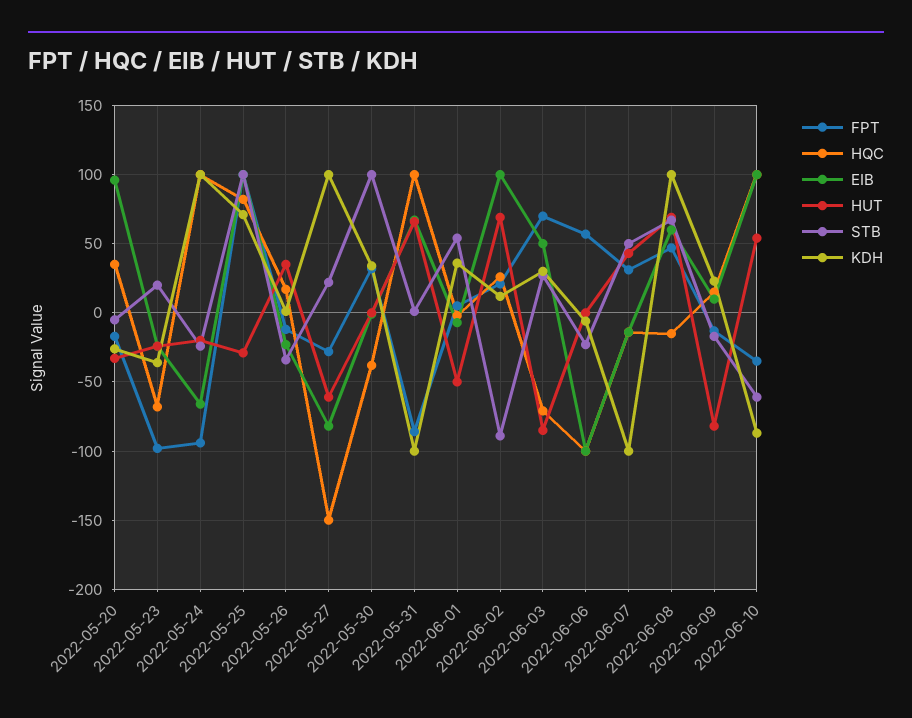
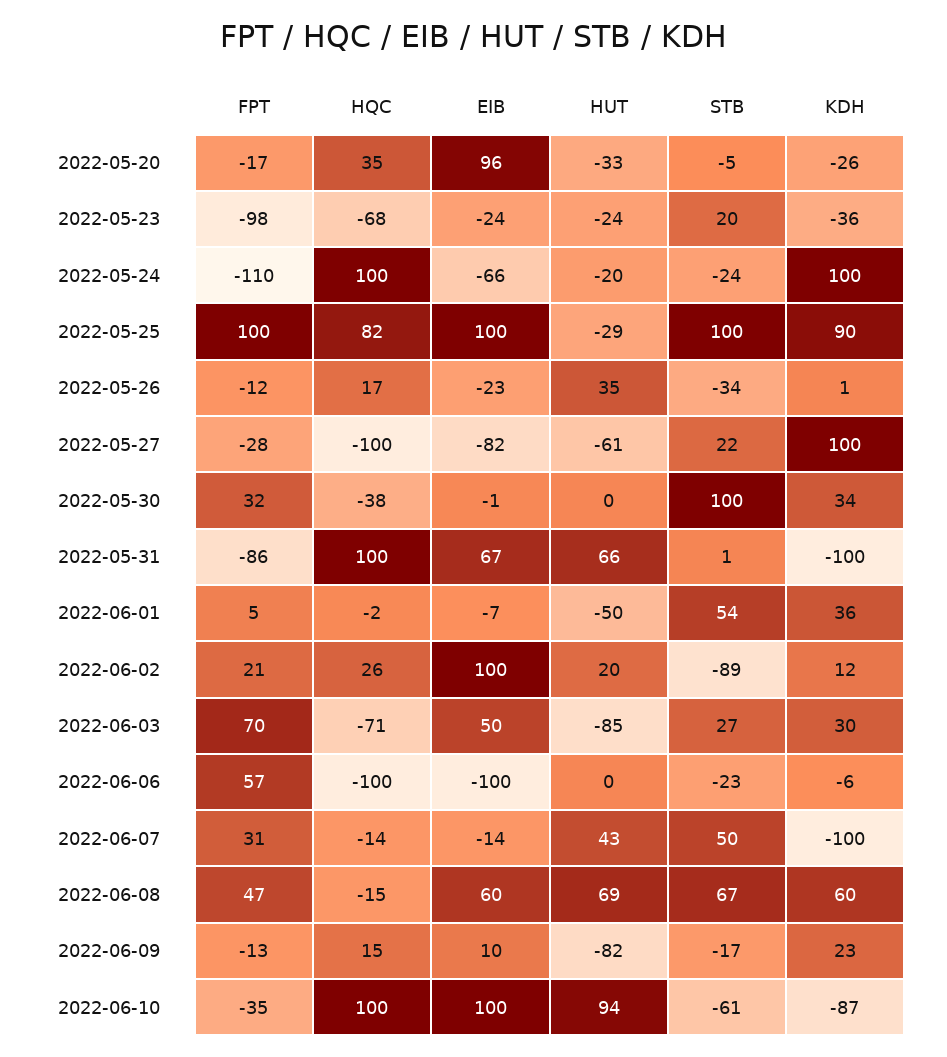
  {
    "FPT": {
      "2022-05-20": -17,
      "2022-05-23": -98,
-     "2022-05-24": -95,
+     "2022-05-24": -110,
      "2022-05-25": 100,
      "2022-05-26": -12,
      "2022-05-27": -28,
      "2022-05-30": 32,
      "2022-05-31": -86,
      "2022-06-01": 5,
      "2022-06-02": 21,
      "2022-06-03": 70,
      "2022-06-06": 57,
      "2022-06-07": 31,
      "2022-06-08": 47,
      "2022-06-09": -13,
      "2022-06-10": -35
    },
    "HQC": {
      "2022-05-20": 35,
      "2022-05-23": -68,
      "2022-05-24": 100,
      "2022-05-25": 82,
      "2022-05-26": 17,
-     "2022-05-27": -150,
+     "2022-05-27": -100,
      "2022-05-30": -38,
      "2022-05-31": 100,
      "2022-06-01": -2,
      "2022-06-02": 26,
      "2022-06-03": -71,
      "2022-06-06": -100,
      "2022-06-07": -14,
      "2022-06-08": -15,
      "2022-06-09": 15,
      "2022-06-10": 100
    },
    "EIB": {
      "2022-05-20": 96,
      "2022-05-23": -24,
      "2022-05-24": -66,
      "2022-05-25": 100,
      "2022-05-26": -23,
      "2022-05-27": -82,
      "2022-05-30": -1,
      "2022-05-31": 67,
      "2022-06-01": -7,
      "2022-06-02": 100,
      "2022-06-03": 50,
      "2022-06-06": -100,
      "2022-06-07": -14,
      "2022-06-08": 60,
      "2022-06-09": 10,
      "2022-06-10": 100
    },
    "HUT": {
      "2022-05-20": -33,
      "2022-05-23": -24,
      "2022-05-24": -20,
      "2022-05-25": -29,
      "2022-05-26": 35,
      "2022-05-27": -61,
      "2022-05-30": 0,
      "2022-05-31": 66,
      "2022-06-01": -50,
-     "2022-06-02": 70,
+     "2022-06-02": 20,
      "2022-06-03": -85,
      "2022-06-06": 0,
      "2022-06-07": 43,
      "2022-06-08": 69,
      "2022-06-09": -82,
-     "2022-06-10": 55
+     "2022-06-10": 94
    },
    "STB": {
      "2022-05-20": -5,
      "2022-05-23": 20,
      "2022-05-24": -24,
      "2022-05-25": 100,
      "2022-05-26": -34,
      "2022-05-27": 22,
      "2022-05-30": 100,
      "2022-05-31": 1,
      "2022-06-01": 54,
      "2022-06-02": -89,
      "2022-06-03": 27,
      "2022-06-06": -23,
      "2022-06-07": 50,
      "2022-06-08": 67,
      "2022-06-09": -17,
      "2022-06-10": -61
    },
    "KDH": {
      "2022-05-20": -26,
      "2022-05-23": -36,
      "2022-05-24": 100,
-     "2022-05-25": 70,
+     "2022-05-25": 90,
      "2022-05-26": 1,
      "2022-05-27": 100,
      "2022-05-30": 34,
      "2022-05-31": -100,
      "2022-06-01": 36,
      "2022-06-02": 12,
      "2022-06-03": 30,
      "2022-06-06": -6,
      "2022-06-07": -100,
-     "2022-06-08": 100,
+     "2022-06-08": 60,
      "2022-06-09": 23,
      "2022-06-10": -87
    }
  }

